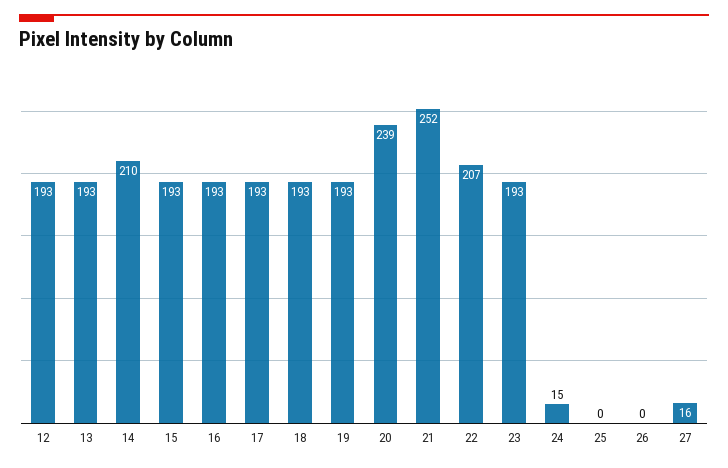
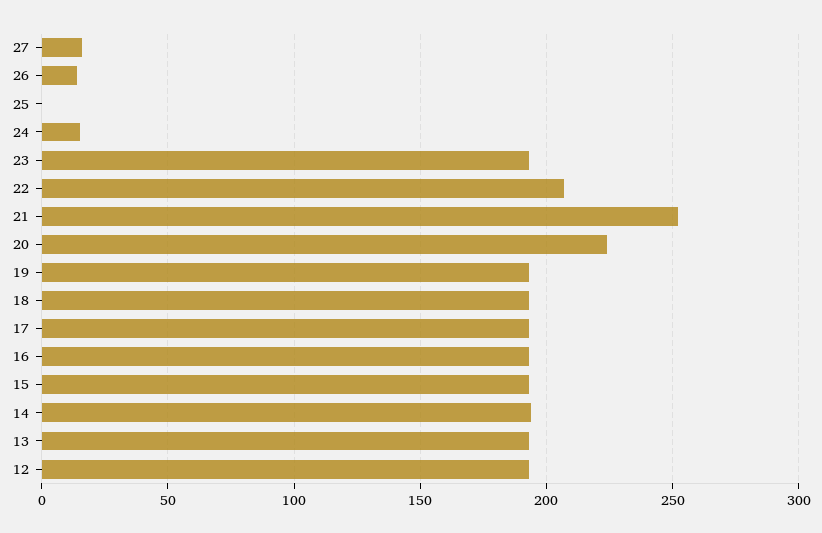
  {
    "12": 193,
    "13": 193,
-   "14": 210,
+   "14": 195,
    "15": 193,
    "16": 193,
    "17": 193,
    "18": 193,
    "19": 193,
-   "20": 239,
+   "20": 225,
    "21": 252,
    "22": 207,
    "23": 193,
    "24": 15,
    "25": 0,
-   "26": 0,
+   "26": 15,
    "27": 16
  }

